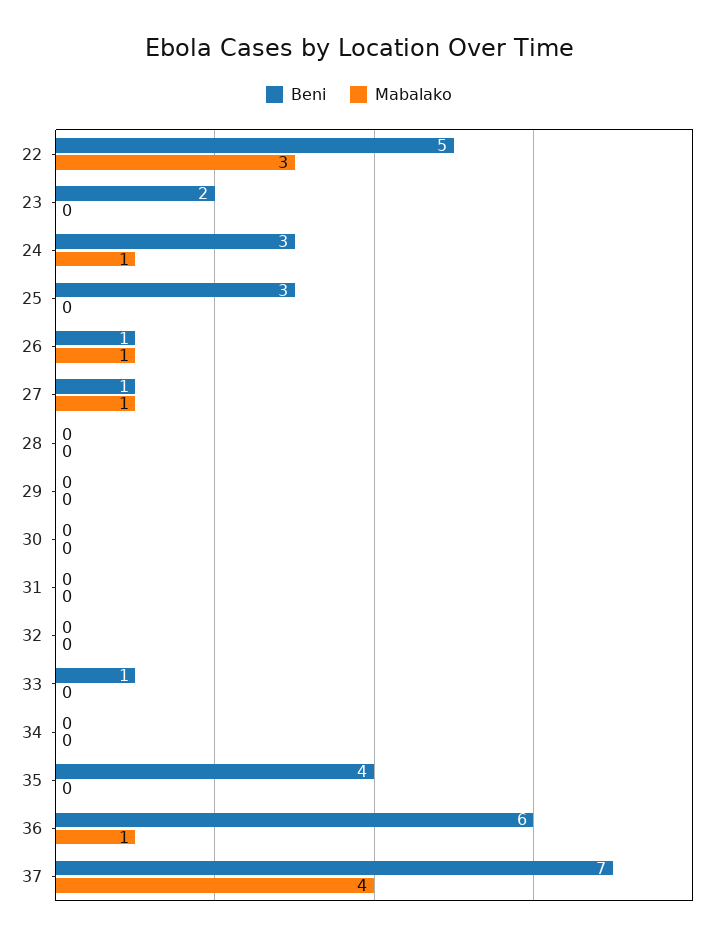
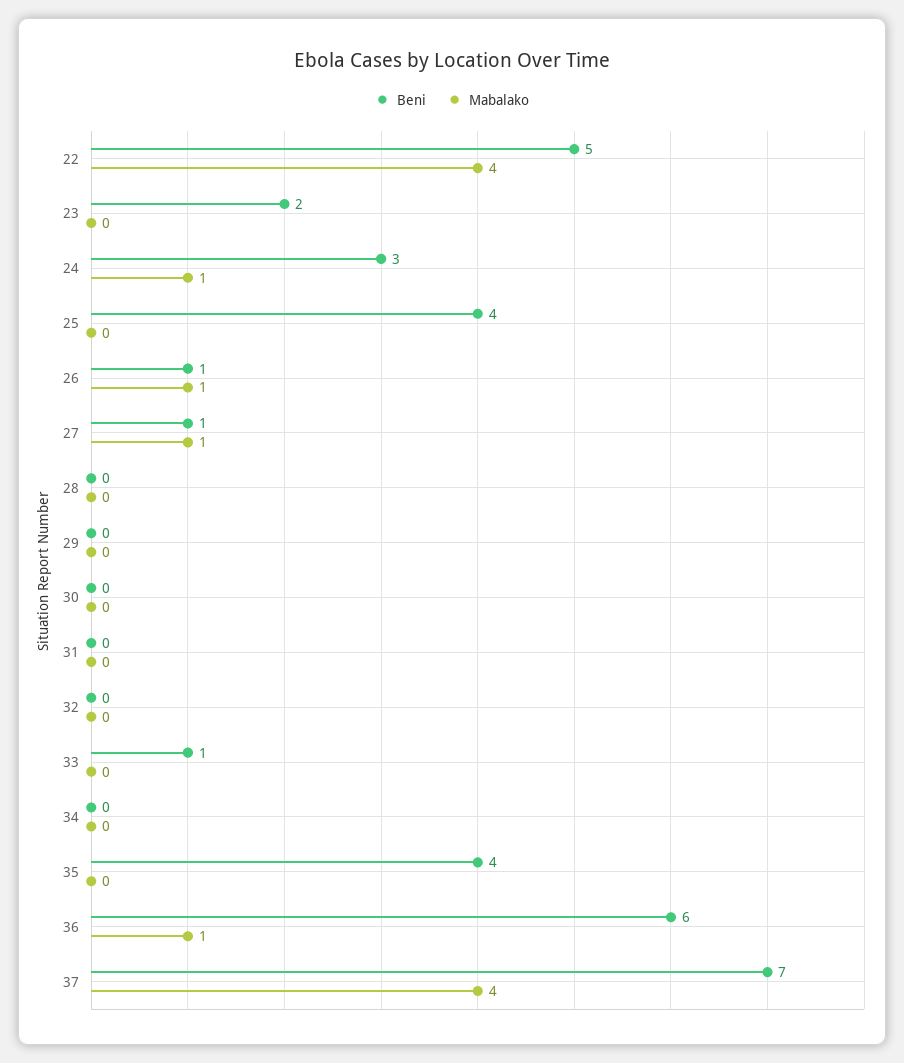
  {
    "Beni": {
      "22": 5,
      "23": 2,
      "24": 3,
-     "25": 3,
+     "25": 4,
      "26": 1,
      "27": 1,
      "28": 0,
      "29": 0,
      "30": 0,
      "31": 0,
      "32": 0,
      "33": 1,
      "34": 0,
      "35": 4,
      "36": 6,
      "37": 7
    },
    "Mabalako": {
-     "22": 3,
+     "22": 4,
      "23": 0,
      "24": 1,
      "25": 0,
      "26": 1,
      "27": 1,
      "28": 0,
      "29": 0,
      "30": 0,
      "31": 0,
      "32": 0,
      "33": 0,
      "34": 0,
      "35": 0,
      "36": 1,
      "37": 4
    }
  }

